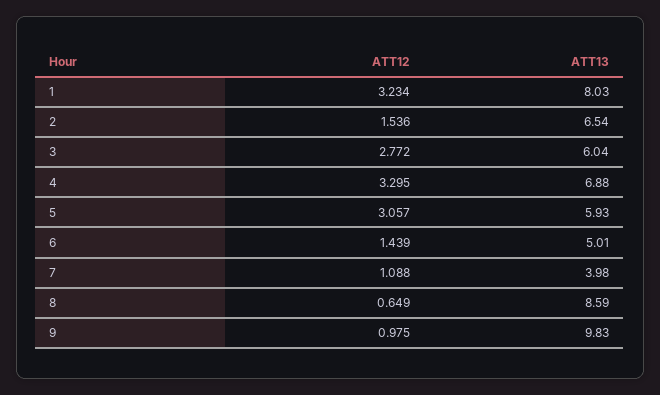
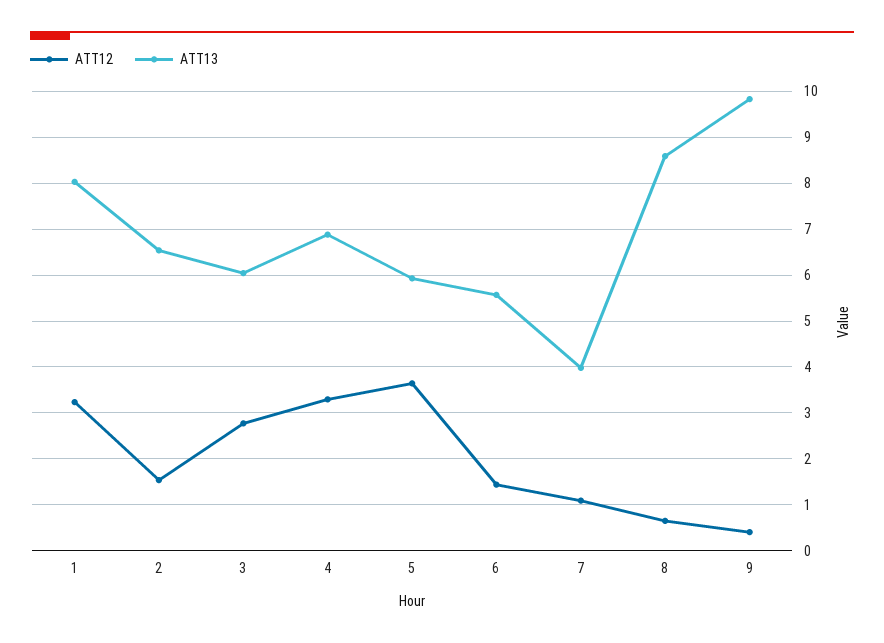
  {
    "ATT12": {
      "1": 3.234,
      "2": 1.536,
      "3": 2.772,
      "4": 3.295,
-     "5": 3.057,
+     "5": 3.6,
      "6": 1.439,
      "7": 1.088,
      "8": 0.649,
-     "9": 0.975
+     "9": 0.4
    },
    "ATT13": {
      "1": 8.03,
      "2": 6.54,
      "3": 6.04,
      "4": 6.88,
      "5": 5.93,
-     "6": 5.01,
+     "6": 5.6,
      "7": 3.98,
      "8": 8.59,
      "9": 9.83
    }
  }

